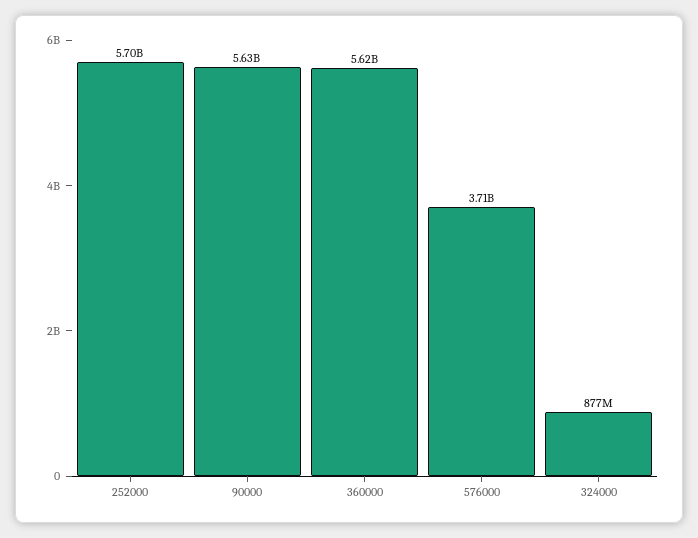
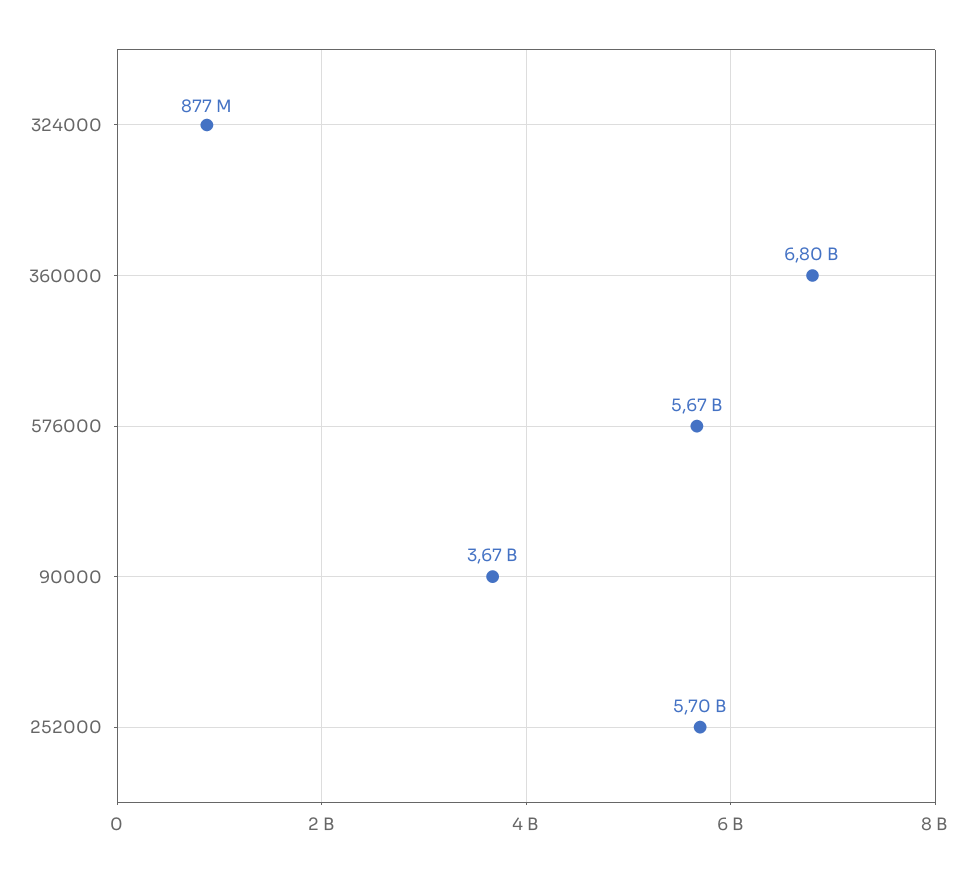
  {
    "252000": 5700000000,
-   "90000": 5630000000,
+   "90000": 3670000000,
-   "360000": 5620000000,
+   "360000": 6800000000,
-   "576000": 3710000000,
+   "576000": 5670000000,
    "324000": 877000000
  }

